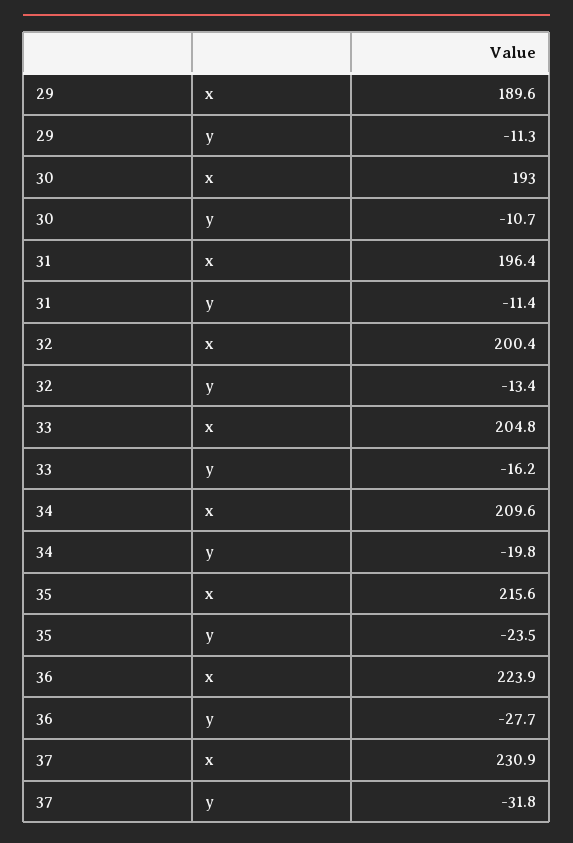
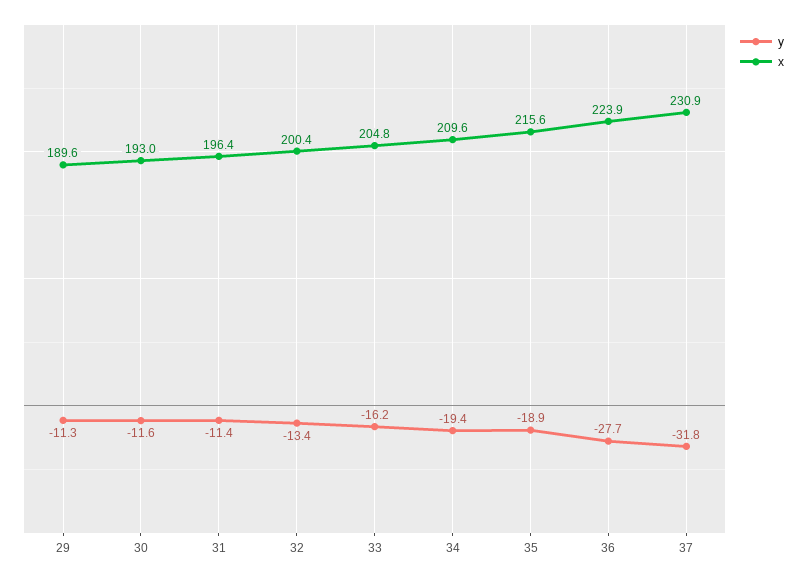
  {
    "x": {
      "29": 189.6,
      "30": 193,
      "31": 196.4,
      "32": 200.4,
      "33": 204.8,
      "34": 209.6,
      "35": 215.6,
      "36": 223.9,
      "37": 230.9
    },
    "y": {
      "29": -11.3,
-     "30": -10.7,
+     "30": -11.6,
      "31": -11.4,
      "32": -13.4,
      "33": -16.2,
-     "34": -19.8,
+     "34": -19.4,
-     "35": -23.5,
+     "35": -18.9,
      "36": -27.7,
      "37": -31.8
    }
  }

